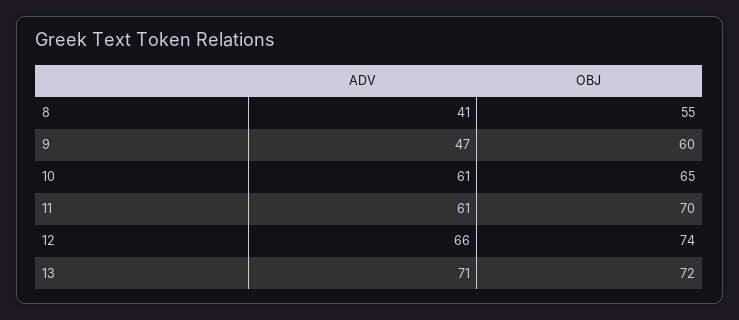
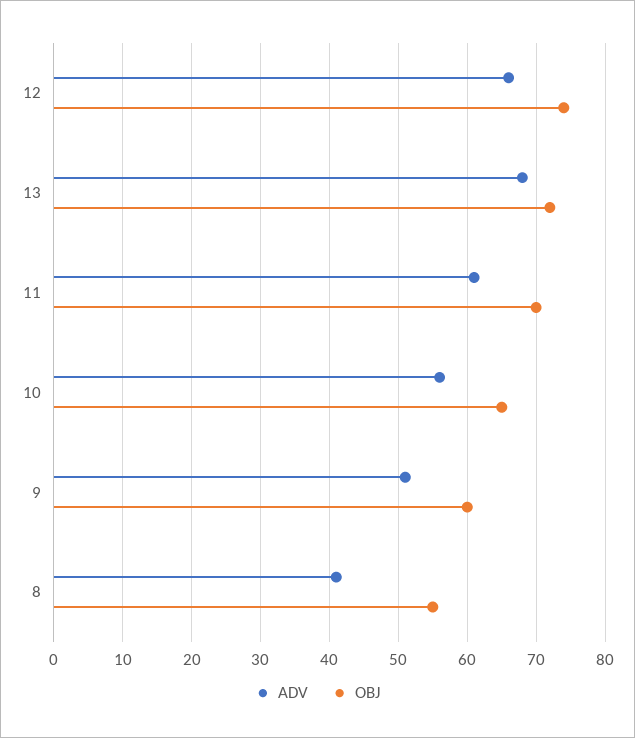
  {
    "ADV": {
      "8": 41,
-     "9": 47,
+     "9": 51,
-     "10": 61,
+     "10": 56,
      "11": 61,
      "12": 66,
-     "13": 71
+     "13": 68
    },
    "OBJ": {
      "8": 55,
      "9": 60,
      "10": 65,
      "11": 70,
      "12": 74,
      "13": 72
    }
  }

